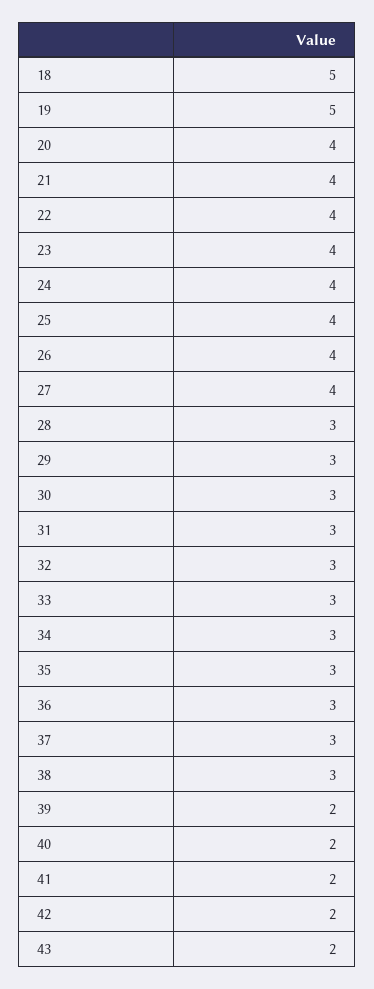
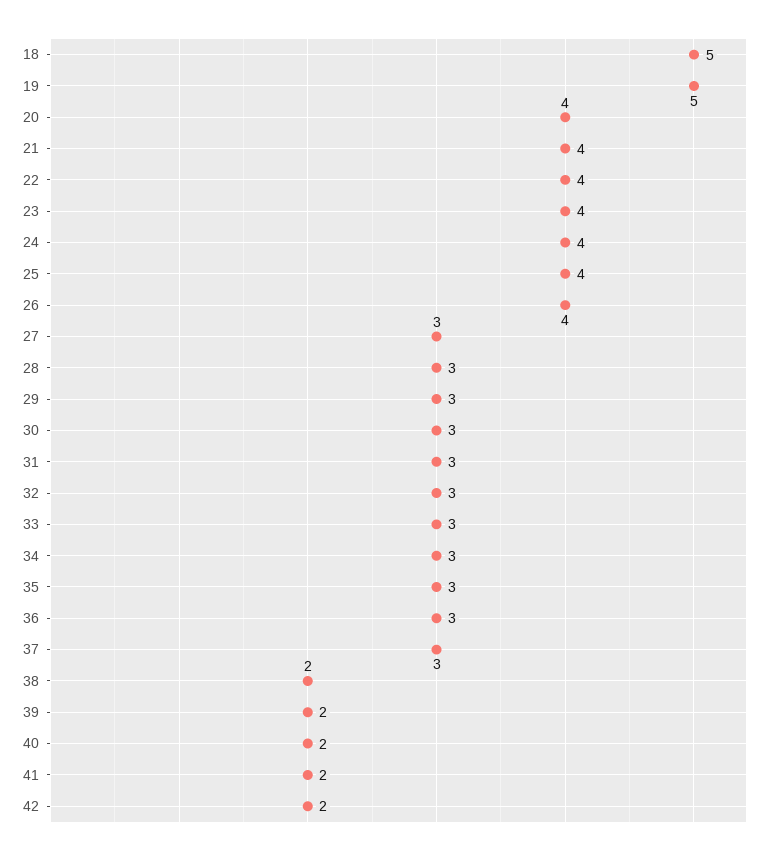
  {
    "18": 5,
    "19": 5,
    "20": 4,
    "21": 4,
    "22": 4,
    "23": 4,
    "24": 4,
    "25": 4,
    "26": 4,
-   "27": 4,
+   "27": 3,
    "28": 3,
    "29": 3,
    "30": 3,
    "31": 3,
    "32": 3,
    "33": 3,
    "34": 3,
    "35": 3,
    "36": 3,
    "37": 3,
-   "38": 3,
+   "38": 2,
    "39": 2,
    "40": 2,
    "41": 2,
-   "42": 2,
+   "42": 2
-   "43": 2
  }

